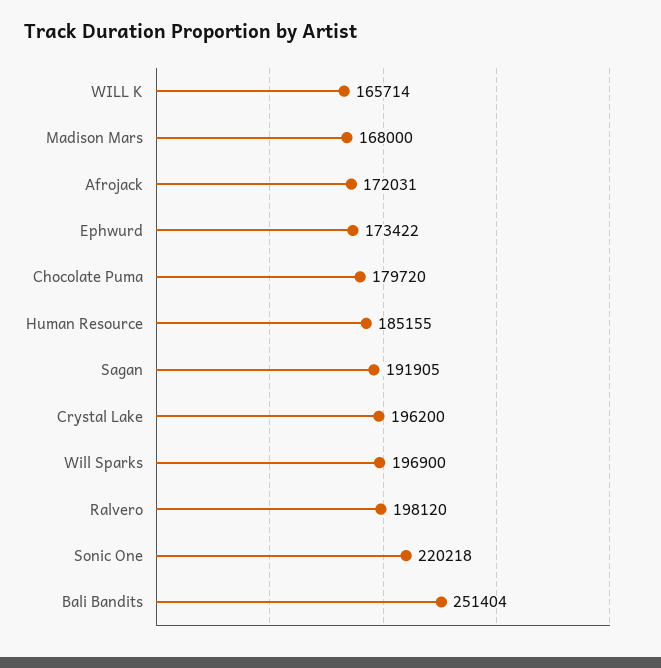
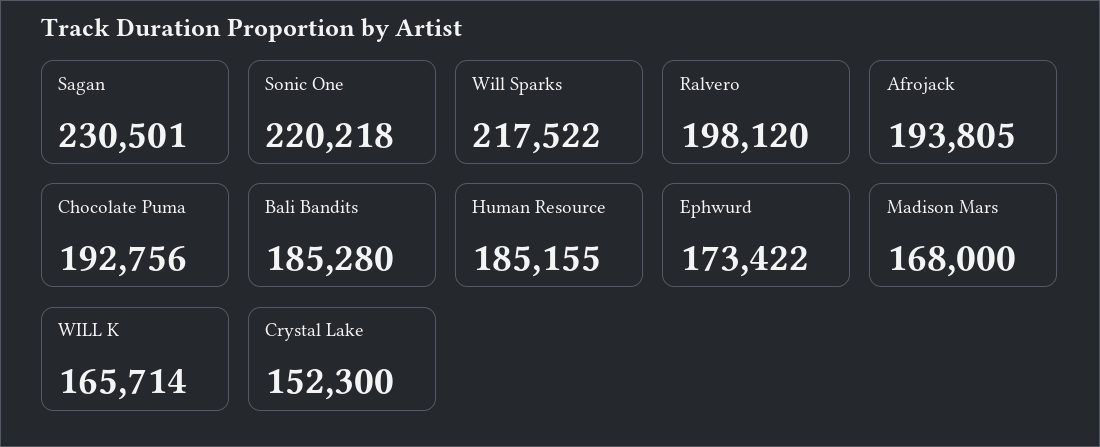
  {
    "WILL K": 165714,
    "Madison Mars": 168000,
-   "Afrojack": 172031,
+   "Afrojack": 193805,
    "Ephwurd": 173422,
-   "Chocolate Puma": 179720,
+   "Chocolate Puma": 192756,
    "Human Resource": 185155,
-   "Sagan": 191905,
+   "Sagan": 230501,
-   "Crystal Lake": 196200,
+   "Crystal Lake": 152300,
-   "Will Sparks": 196900,
+   "Will Sparks": 217522,
    "Ralvero": 198120,
    "Sonic One": 220218,
-   "Bali Bandits": 251404
+   "Bali Bandits": 185280
  }

